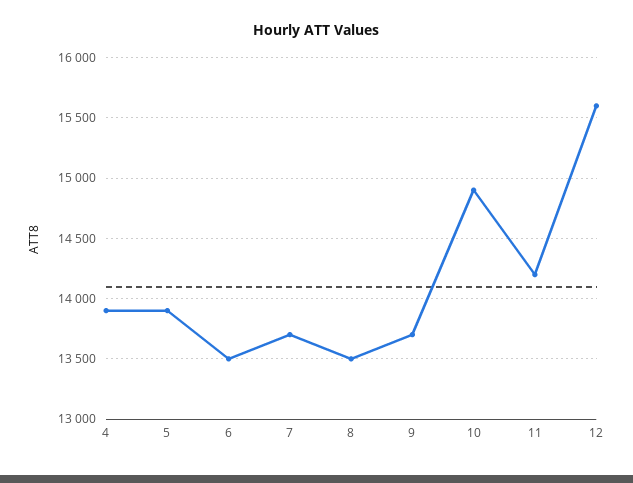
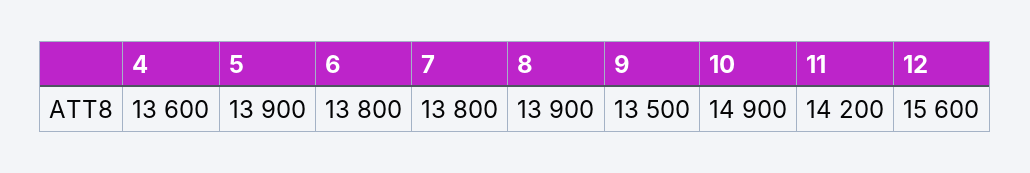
  {
-   "4": 13900,
+   "4": 13600,
    "5": 13900,
-   "6": 13500,
+   "6": 13800,
-   "7": 13700,
+   "7": 13800,
-   "8": 13500,
+   "8": 13900,
-   "9": 13700,
+   "9": 13500,
    "10": 14900,
    "11": 14200,
    "12": 15600
  }

